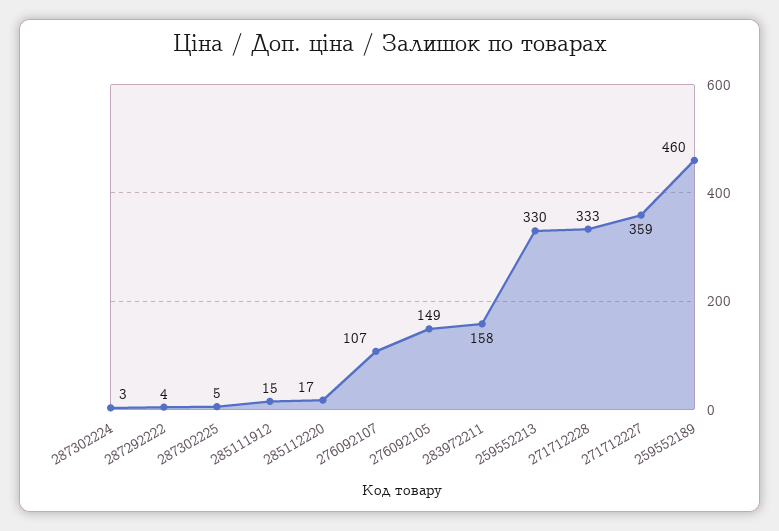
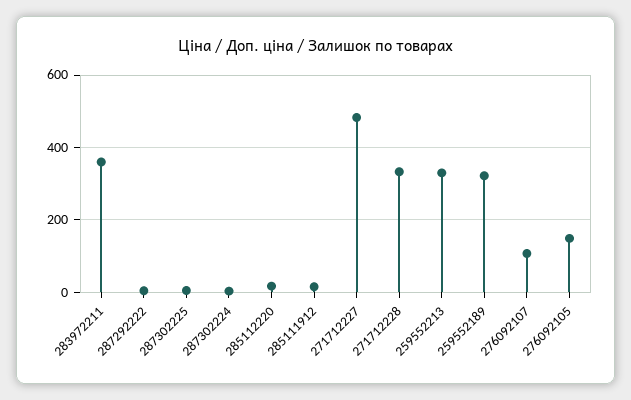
  {
    "287302224": 3,
    "287292222": 4,
    "287302225": 5,
    "285111912": 15,
    "285112220": 17,
    "276092107": 107,
    "276092105": 149,
-   "283972211": 158,
+   "283972211": 360,
    "259552213": 330,
    "271712228": 333,
-   "271712227": 359,
+   "271712227": 480,
-   "259552189": 460
+   "259552189": 320
  }

